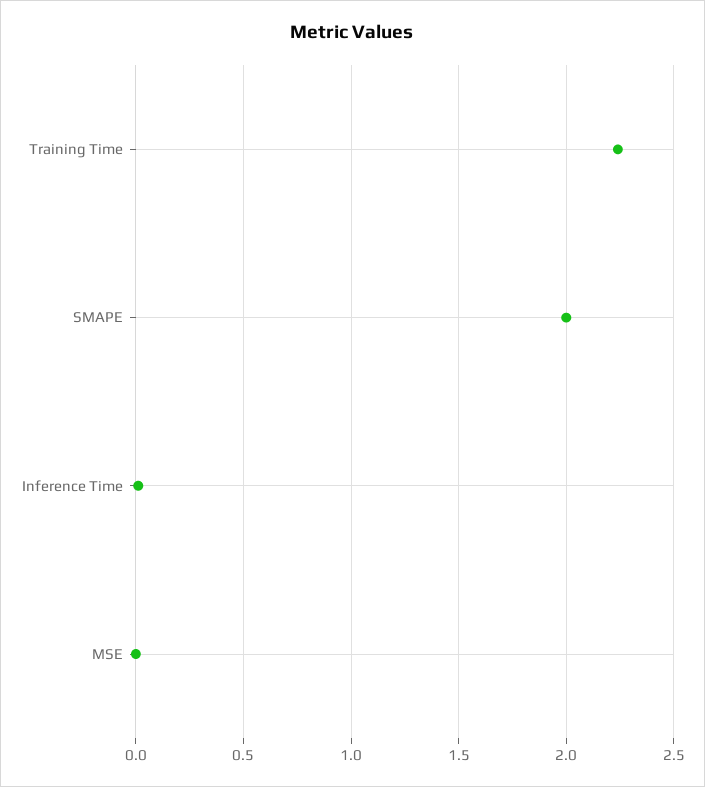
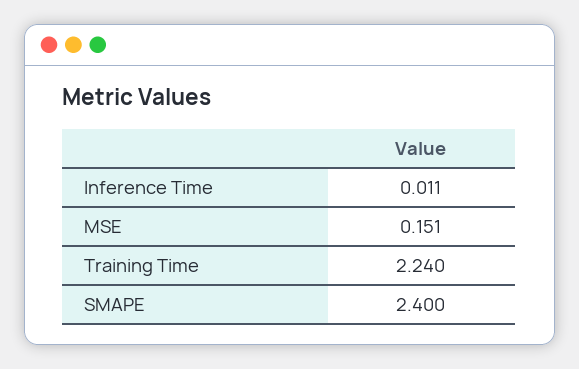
  {
    "Training Time": 2.24,
-   "SMAPE": 2,
+   "SMAPE": 2.4,
    "Inference Time": 0.011,
-   "MSE": 0
+   "MSE": 0.151
  }

